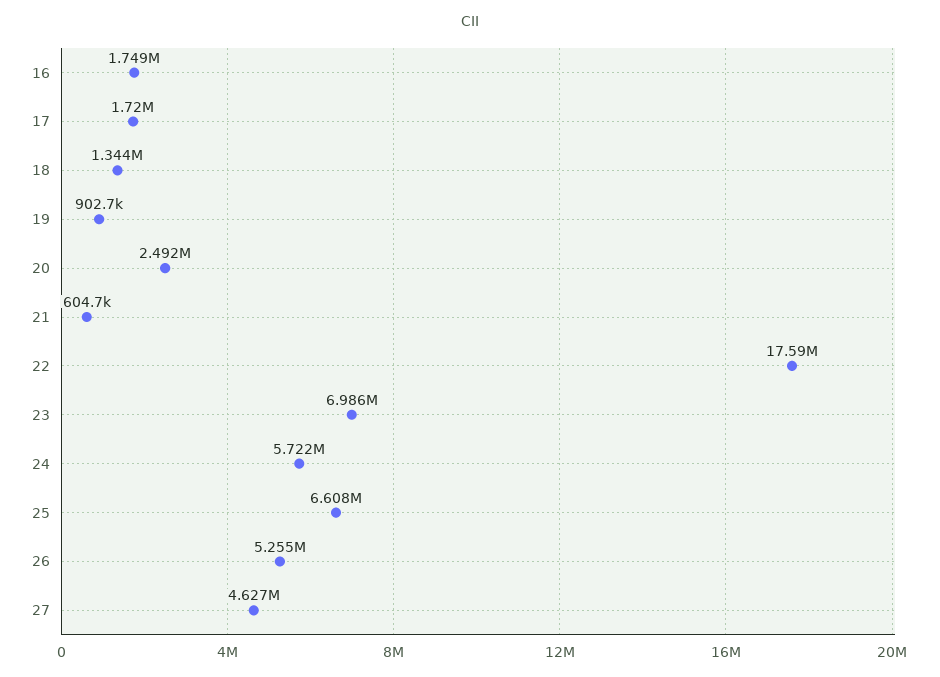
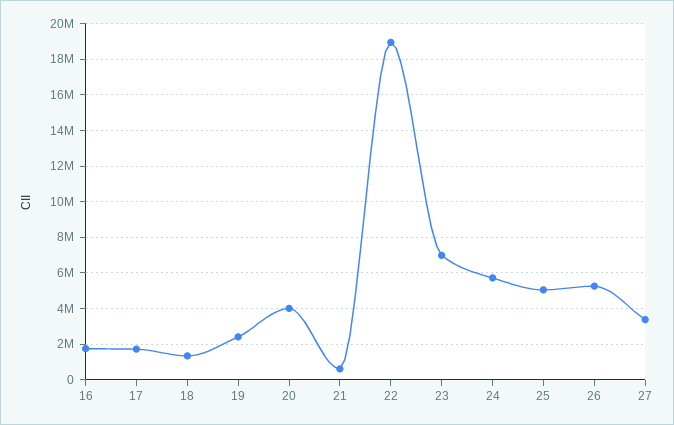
  {
    "16": 1749000,
    "17": 1720000,
    "18": 1344000,
-   "19": 902700,
+   "19": 2500000,
-   "20": 2492000,
+   "20": 4000000,
    "21": 604700,
-   "22": 17590000,
+   "22": 19000000,
    "23": 6986000,
    "24": 5722000,
-   "25": 6608000,
+   "25": 5000000,
    "26": 5255000,
-   "27": 4627000
+   "27": 3500000
  }

